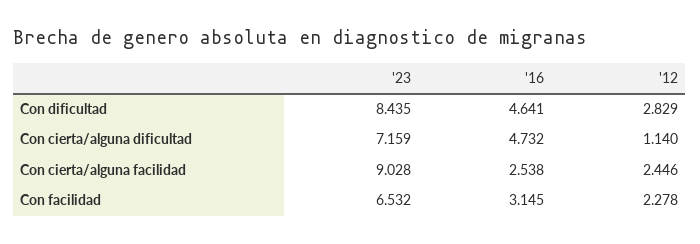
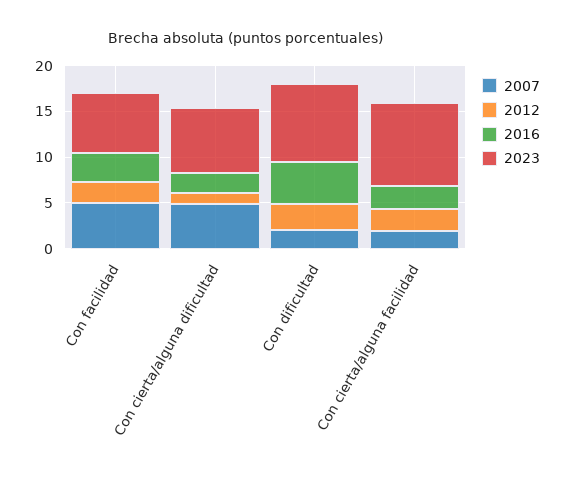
  {
    "'23": {
      "Con dificultad": 8.435,
      "Con cierta/alguna dificultad": 7.159,
      "Con cierta/alguna facilidad": 9.028,
      "Con facilidad": 6.532
    },
    "'16": {
      "Con dificultad": 4.641,
-     "Con cierta/alguna dificultad": 4.732,
+     "Con cierta/alguna dificultad": 2,
      "Con cierta/alguna facilidad": 2.538,
      "Con facilidad": 3.145
    },
    "'12": {
      "Con dificultad": 2.829,
      "Con cierta/alguna dificultad": 1.14,
      "Con cierta/alguna facilidad": 2.446,
      "Con facilidad": 2.278
-   }
+   },
+   "2007": {
+     "Con facilidad": 5,
+     "Con cierta/alguna dificultad": 5,
+     "Con dificultad": 2,
+     "Con cierta/alguna facilidad": 2
+   }
  }

